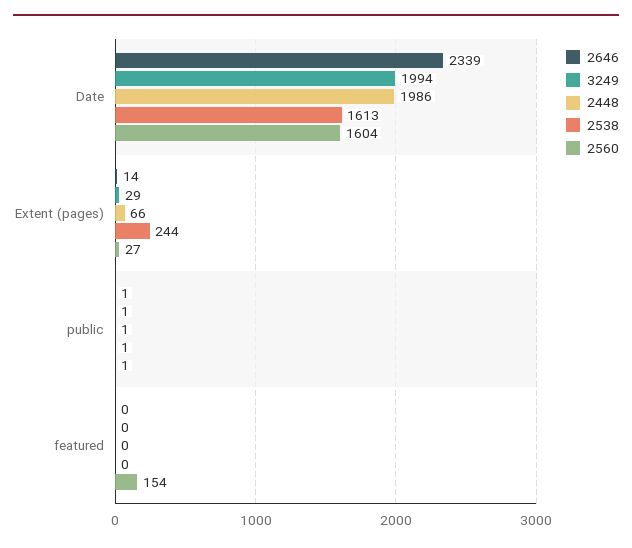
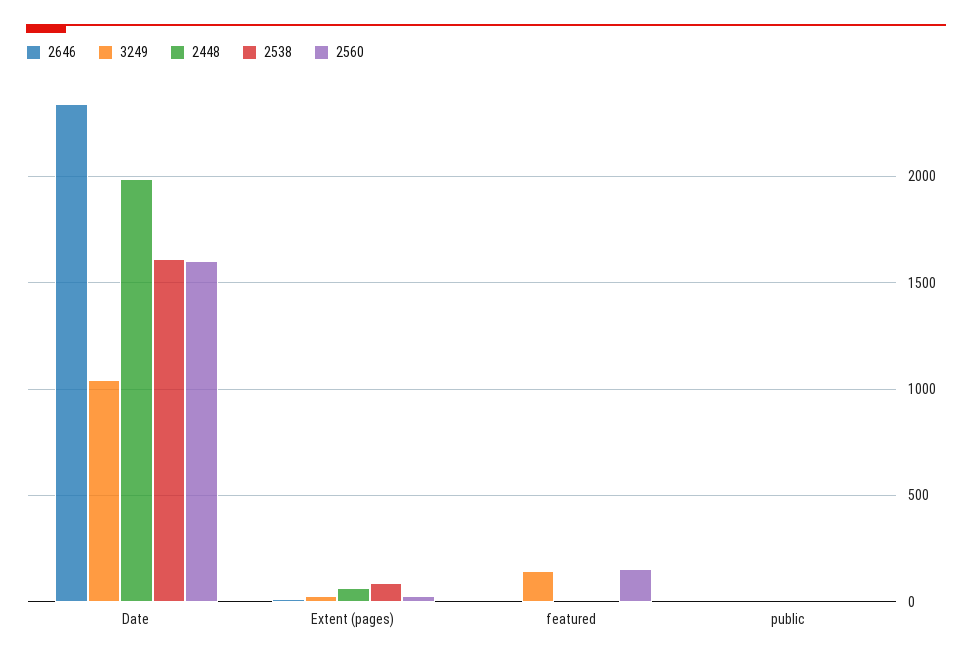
  {
    "2646": {
      "Date": 2339,
      "Extent (pages)": 14,
      "public": 1,
      "featured": 0
    },
    "3249": {
-     "Date": 1994,
+     "Date": 1050,
      "Extent (pages)": 29,
      "public": 1,
-     "featured": 0
+     "featured": 150
    },
    "2448": {
      "Date": 1986,
      "Extent (pages)": 66,
      "public": 1,
      "featured": 0
    },
    "2538": {
      "Date": 1613,
-     "Extent (pages)": 244,
+     "Extent (pages)": 100,
      "public": 1,
      "featured": 0
    },
    "2560": {
      "Date": 1604,
      "Extent (pages)": 27,
      "public": 1,
      "featured": 154
    }
  }

